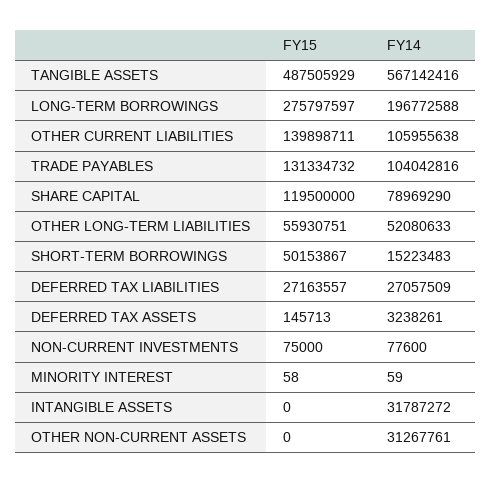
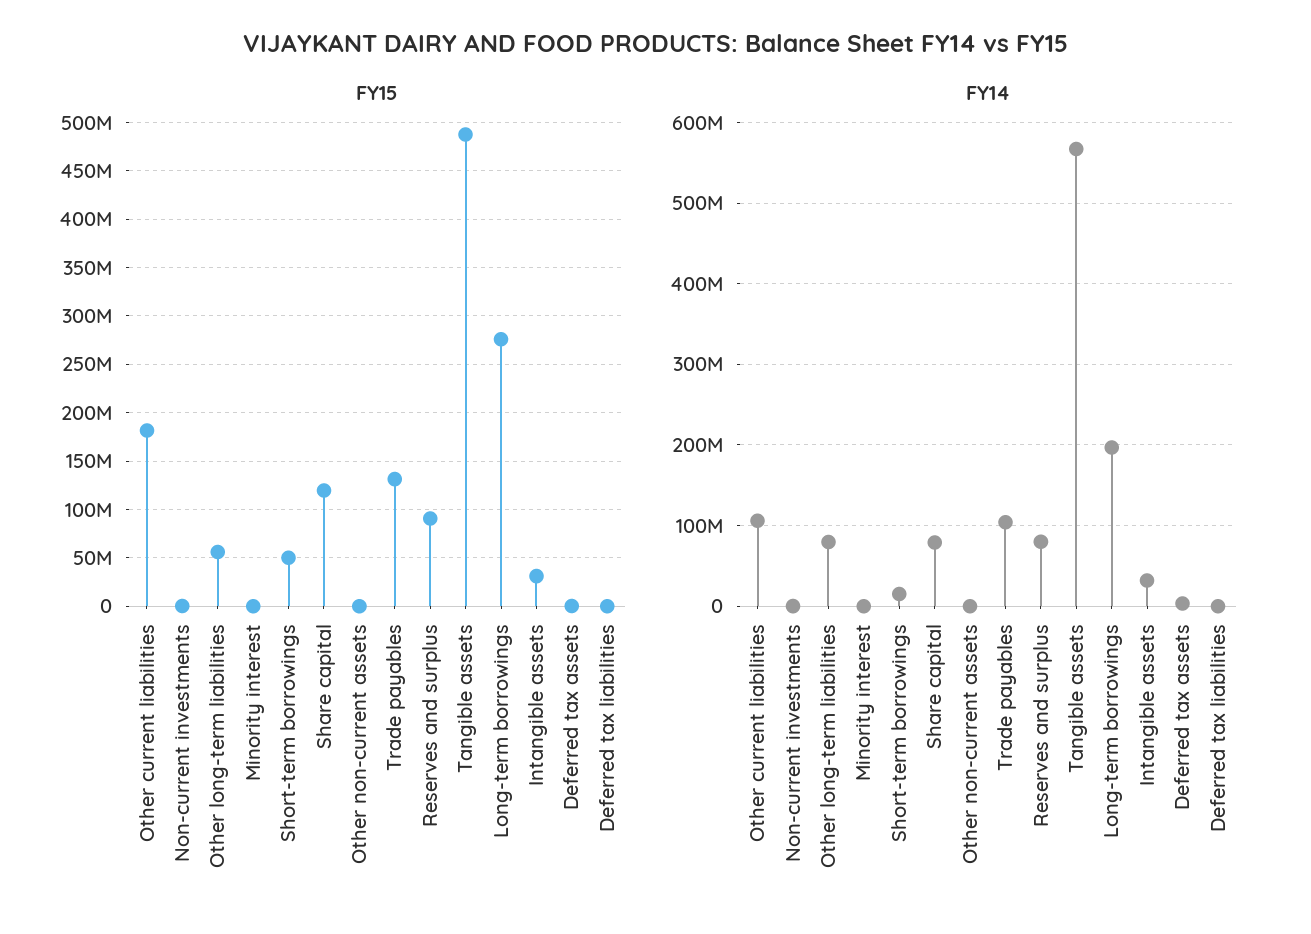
  {
    "FY15": {
      "TANGIBLE ASSETS": 487505929,
      "LONG-TERM BORROWINGS": 275797597,
-     "OTHER CURRENT LIABILITIES": 139898711,
+     "OTHER CURRENT LIABILITIES": 180000000,
      "TRADE PAYABLES": 131334732,
      "SHARE CAPITAL": 119500000,
      "OTHER LONG-TERM LIABILITIES": 55930751,
      "SHORT-TERM BORROWINGS": 50153867,
-     "DEFERRED TAX LIABILITIES": 27163557,
+     "DEFERRED TAX LIABILITIES": 0,
      "DEFERRED TAX ASSETS": 145713,
      "NON-CURRENT INVESTMENTS": 75000,
      "MINORITY INTEREST": 58,
-     "INTANGIBLE ASSETS": 0,
+     "INTANGIBLE ASSETS": 30000000,
-     "OTHER NON-CURRENT ASSETS": 0
+     "OTHER NON-CURRENT ASSETS": 0,
+     "Reserves and surplus": 90000000
    },
    "FY14": {
      "TANGIBLE ASSETS": 567142416,
      "LONG-TERM BORROWINGS": 196772588,
      "OTHER CURRENT LIABILITIES": 105955638,
      "TRADE PAYABLES": 104042816,
      "SHARE CAPITAL": 78969290,
-     "OTHER LONG-TERM LIABILITIES": 52080633,
+     "OTHER LONG-TERM LIABILITIES": 80000000,
      "SHORT-TERM BORROWINGS": 15223483,
-     "DEFERRED TAX LIABILITIES": 27057509,
+     "DEFERRED TAX LIABILITIES": 0,
      "DEFERRED TAX ASSETS": 3238261,
      "NON-CURRENT INVESTMENTS": 77600,
      "MINORITY INTEREST": 59,
      "INTANGIBLE ASSETS": 31787272,
-     "OTHER NON-CURRENT ASSETS": 31267761
+     "OTHER NON-CURRENT ASSETS": 0,
+     "Reserves and surplus": 80000000
    }
  }

